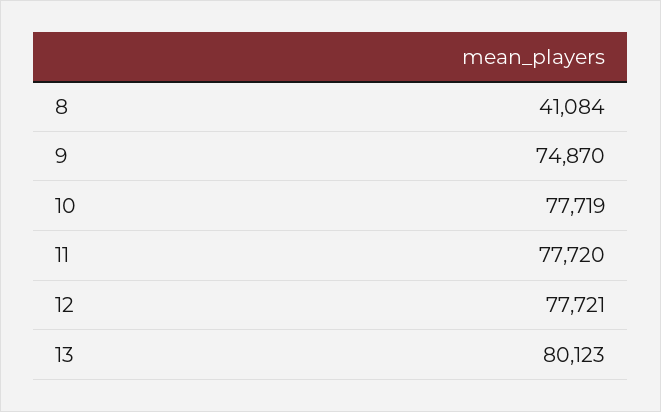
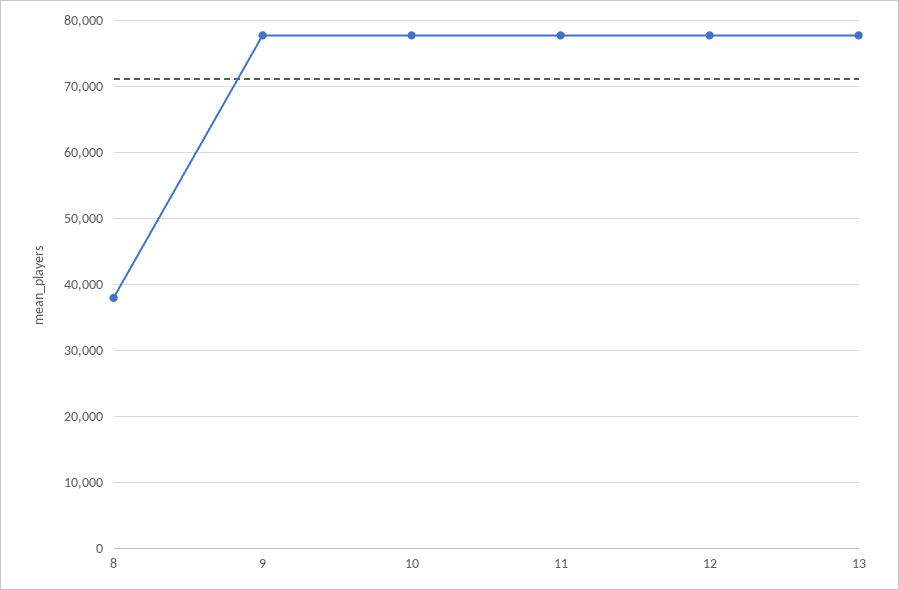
  {
-   "8": 41084,
+   "8": 38000,
-   "9": 74870,
+   "9": 78000,
    "10": 77719,
    "11": 77720,
    "12": 77721,
-   "13": 80123
+   "13": 78000
  }

